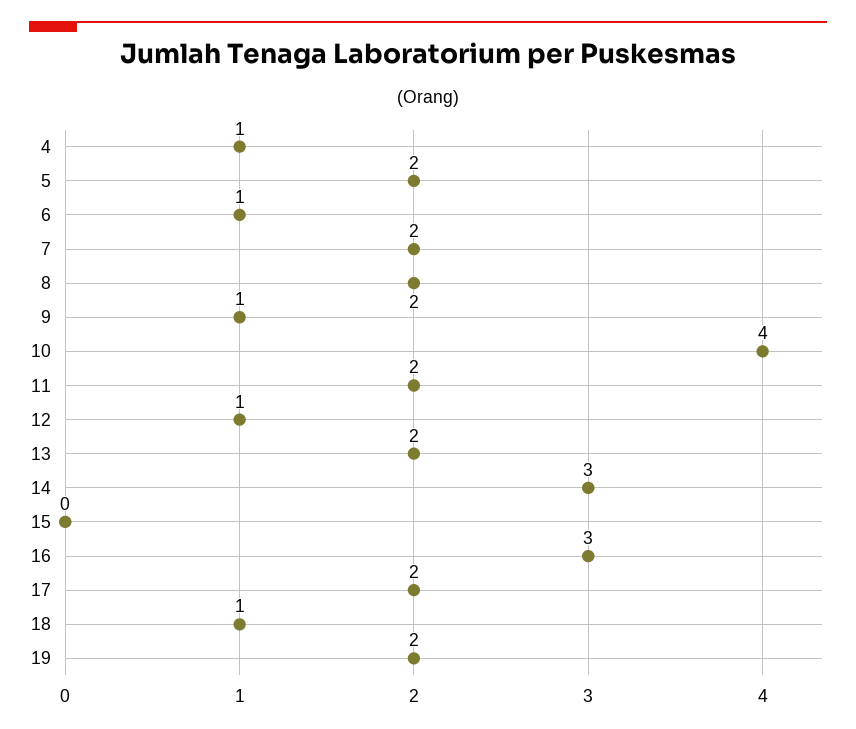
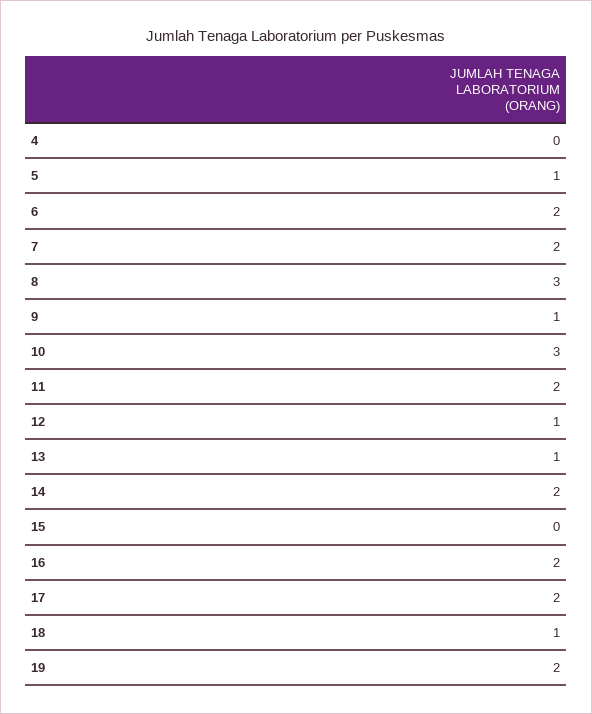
  {
-   "4": 1,
+   "4": 0,
-   "5": 2,
+   "5": 1,
-   "6": 1,
+   "6": 2,
    "7": 2,
-   "8": 2,
+   "8": 3,
    "9": 1,
-   "10": 4,
+   "10": 3,
    "11": 2,
    "12": 1,
-   "13": 2,
+   "13": 1,
-   "14": 3,
+   "14": 2,
    "15": 0,
-   "16": 3,
+   "16": 2,
    "17": 2,
    "18": 1,
    "19": 2
  }

